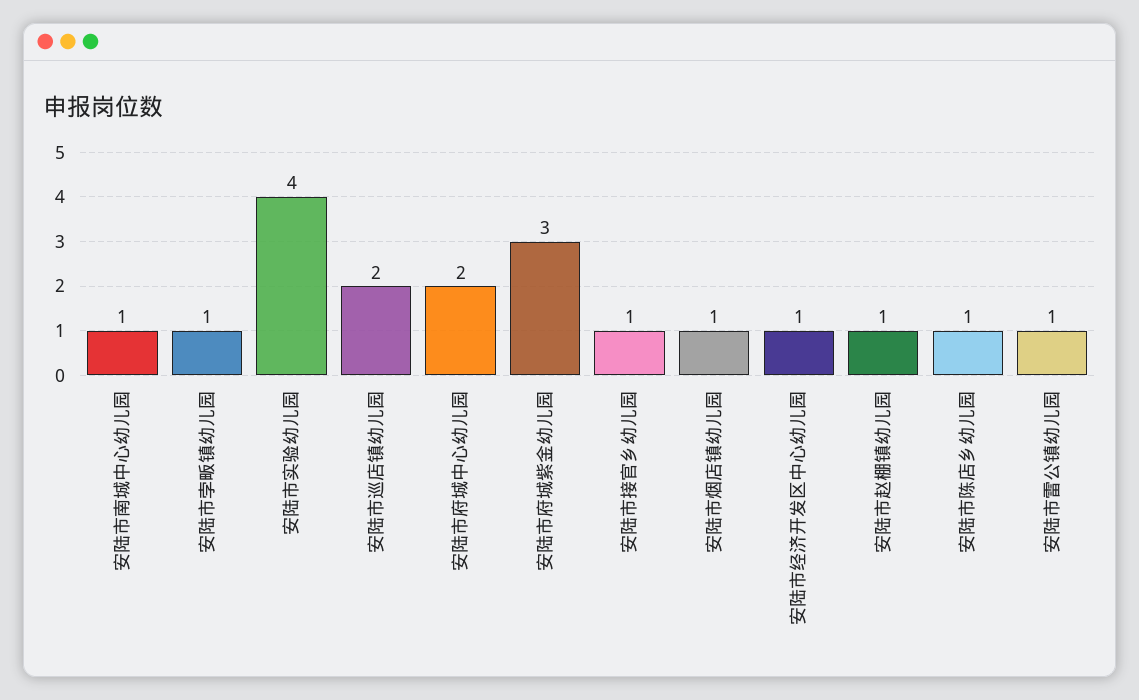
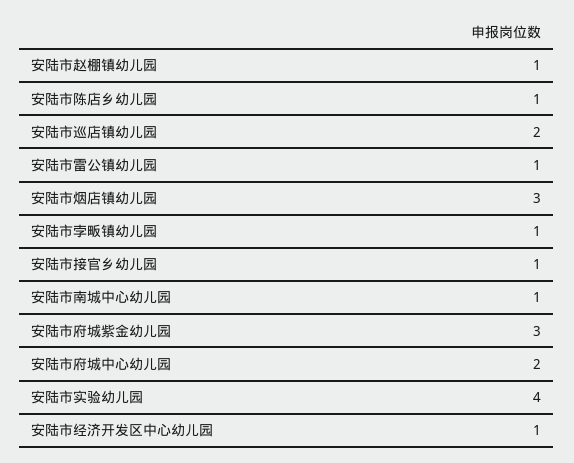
  {
    "安陆市南城中心幼儿园": 1,
    "安陆市孛畈镇幼儿园": 1,
    "安陆市实验幼儿园": 4,
    "安陆市巡店镇幼儿园": 2,
    "安陆市府城中心幼儿园": 2,
    "安陆市府城紫金幼儿园": 3,
    "安陆市接官乡幼儿园": 1,
-   "安陆市烟店镇幼儿园": 1,
+   "安陆市烟店镇幼儿园": 3,
    "安陆市经济开发区中心幼儿园": 1,
    "安陆市赵棚镇幼儿园": 1,
    "安陆市陈店乡幼儿园": 1,
    "安陆市雷公镇幼儿园": 1
  }

